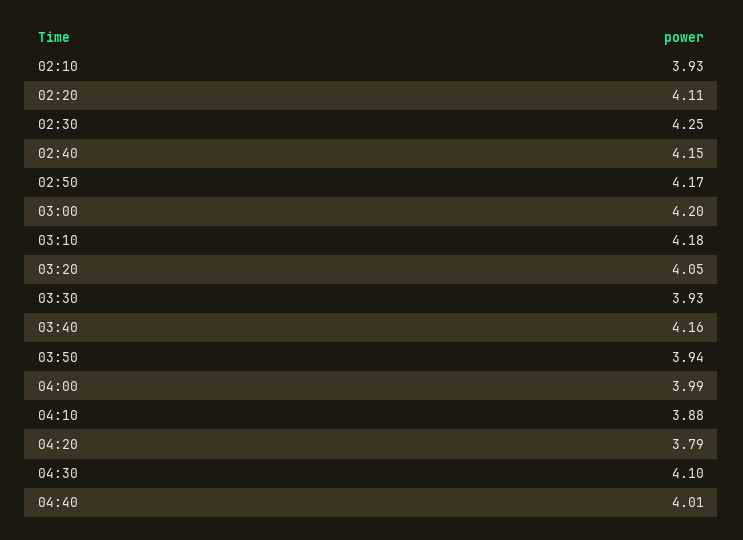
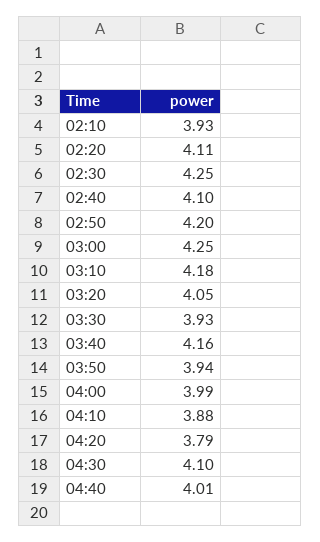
  {
    "02:10": 3.93,
    "02:20": 4.11,
    "02:30": 4.25,
-   "02:40": 4.15,
+   "02:40": 4.1,
-   "02:50": 4.17,
+   "02:50": 4.2,
-   "03:00": 4.2,
+   "03:00": 4.25,
    "03:10": 4.18,
    "03:20": 4.05,
    "03:30": 3.93,
    "03:40": 4.16,
    "03:50": 3.94,
    "04:00": 3.99,
    "04:10": 3.88,
    "04:20": 3.79,
    "04:30": 4.1,
    "04:40": 4.01
  }

